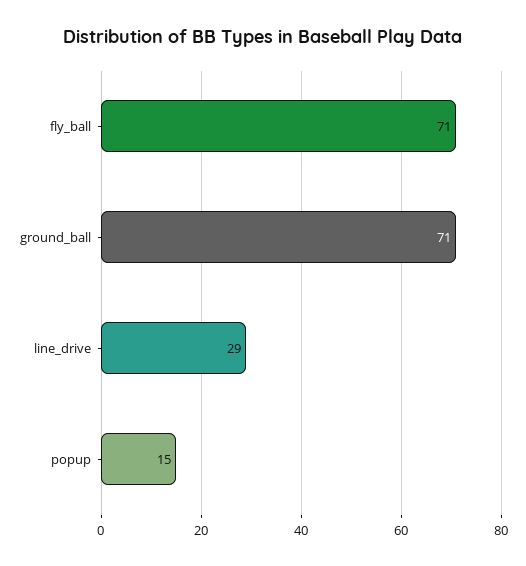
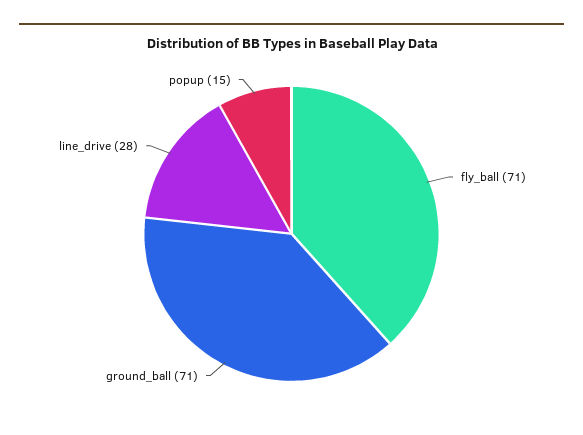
  {
    "fly_ball": 71,
    "ground_ball": 71,
-   "line_drive": 29,
+   "line_drive": 28,
    "popup": 15
  }

